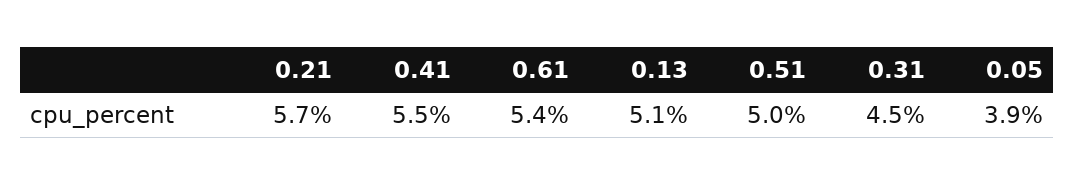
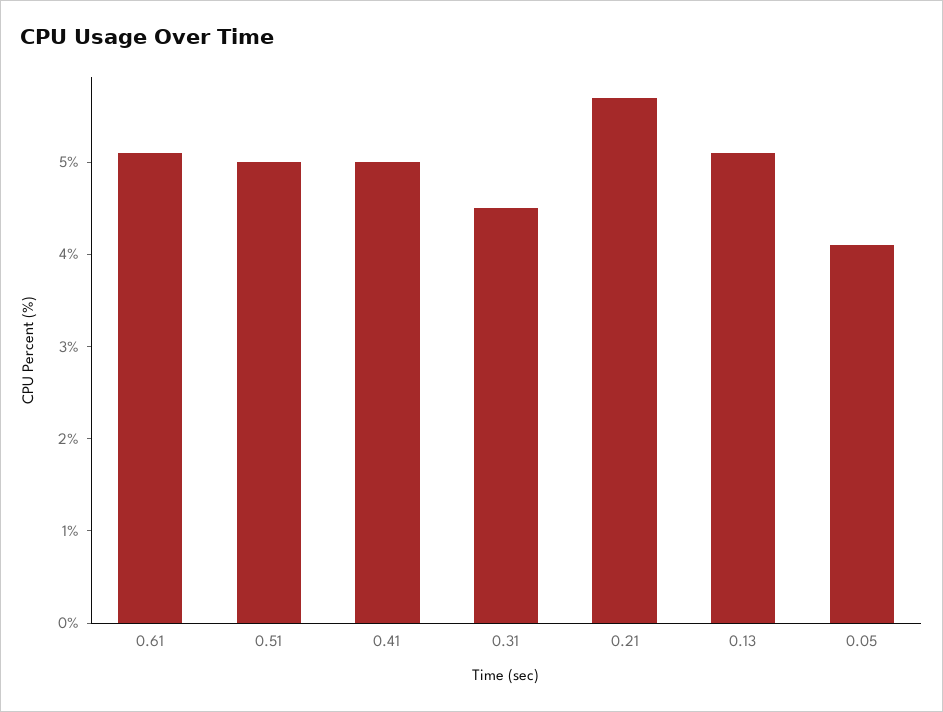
  {
    "0.21": 5.7,
-   "0.41": 5.5,
+   "0.41": 5,
-   "0.61": 5.4,
+   "0.61": 5.1,
    "0.13": 5.1,
    "0.51": 5,
    "0.31": 4.5,
-   "0.05": 3.9
+   "0.05": 4.1
  }

